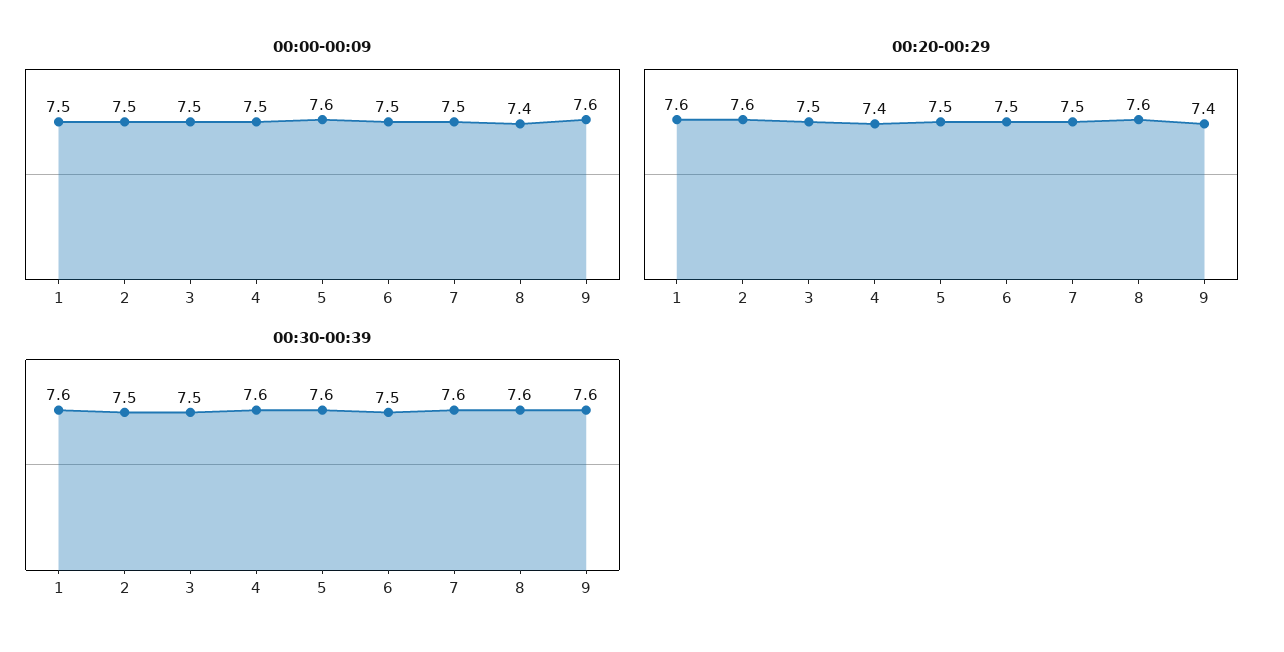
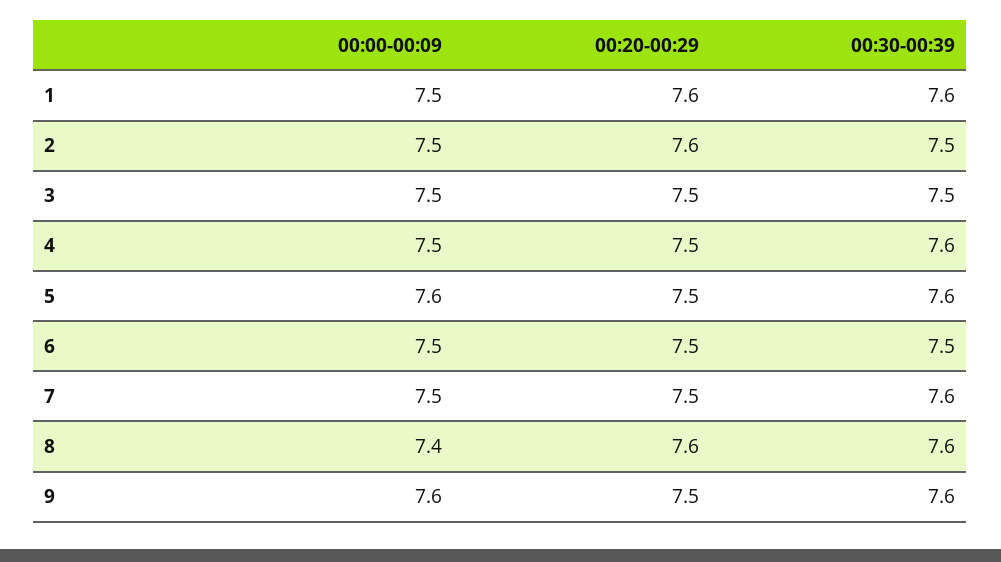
  {
    "00:00-00:09": {
      "1": 7.5,
      "2": 7.5,
      "3": 7.5,
      "4": 7.5,
      "5": 7.6,
      "6": 7.5,
      "7": 7.5,
      "8": 7.4,
      "9": 7.6
    },
    "00:20-00:29": {
      "1": 7.6,
      "2": 7.6,
      "3": 7.5,
-     "4": 7.4,
+     "4": 7.5,
      "5": 7.5,
      "6": 7.5,
      "7": 7.5,
      "8": 7.6,
-     "9": 7.4
+     "9": 7.5
    },
    "00:30-00:39": {
      "1": 7.6,
      "2": 7.5,
      "3": 7.5,
      "4": 7.6,
      "5": 7.6,
      "6": 7.5,
      "7": 7.6,
      "8": 7.6,
      "9": 7.6
    }
  }

